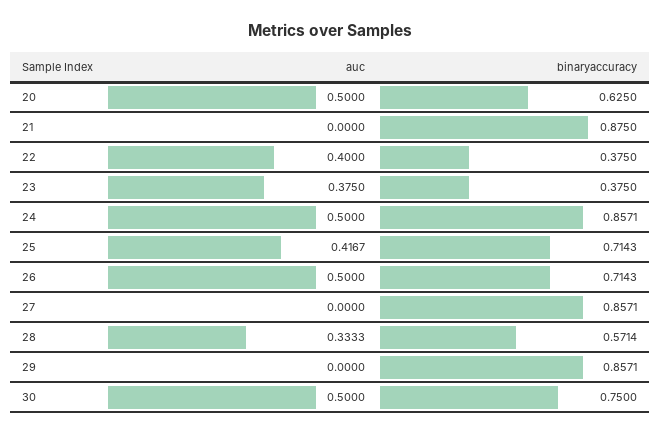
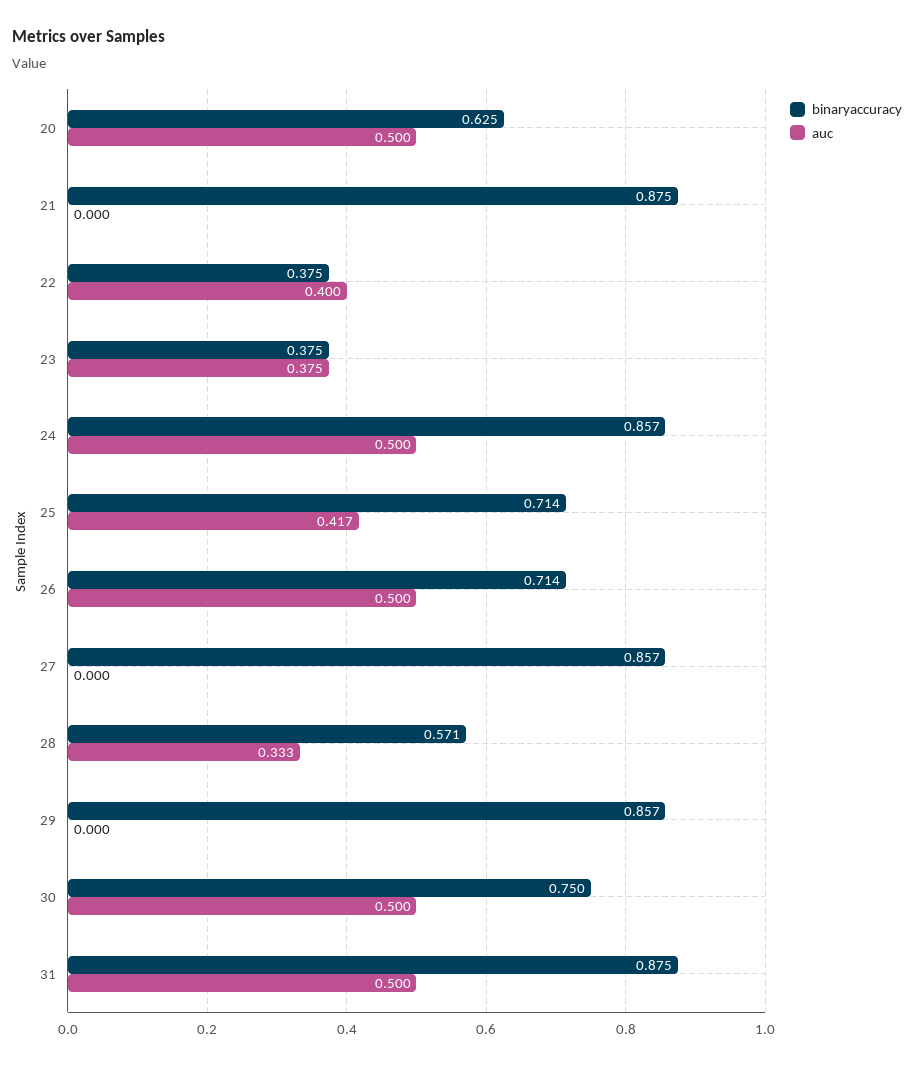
  {
    "auc": {
      "20": 0.5,
      "21": 0,
      "22": 0.4,
      "23": 0.375,
      "24": 0.5,
      "25": 0.4167,
      "26": 0.5,
      "27": 0,
      "28": 0.3333,
      "29": 0,
-     "30": 0.5
+     "30": 0.5,
+     "31": 0.5
    },
    "binaryaccuracy": {
      "20": 0.625,
      "21": 0.875,
      "22": 0.375,
      "23": 0.375,
      "24": 0.8571,
      "25": 0.7143,
      "26": 0.7143,
      "27": 0.8571,
      "28": 0.5714,
      "29": 0.8571,
-     "30": 0.75
+     "30": 0.75,
+     "31": 0.875
    }
  }

